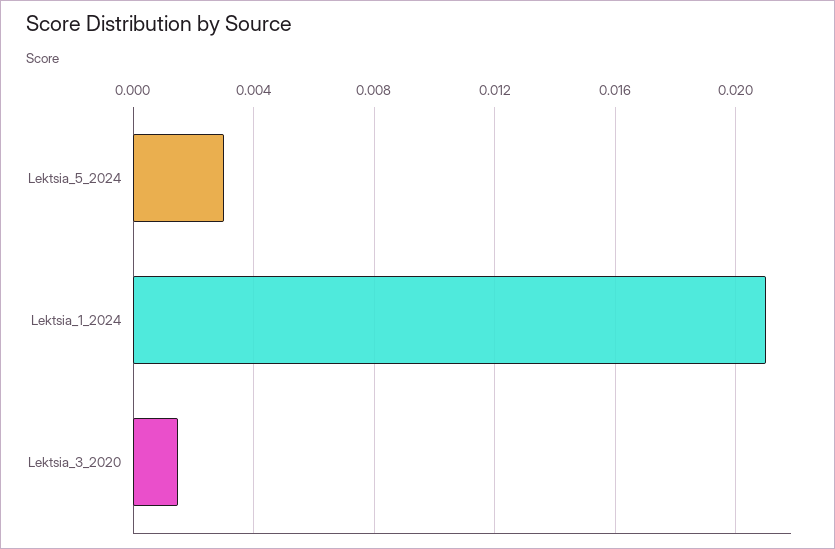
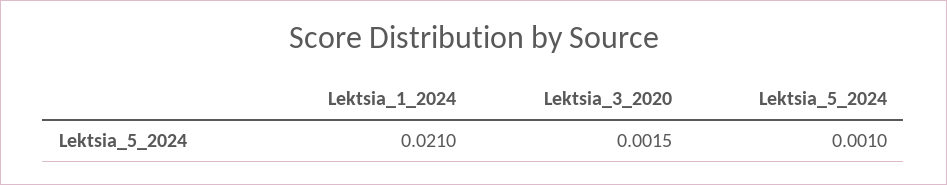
  {
-   "Lektsia_5_2024": 0.003,
+   "Lektsia_5_2024": 0.001,
    "Lektsia_1_2024": 0.021,
    "Lektsia_3_2020": 0.0015
  }

